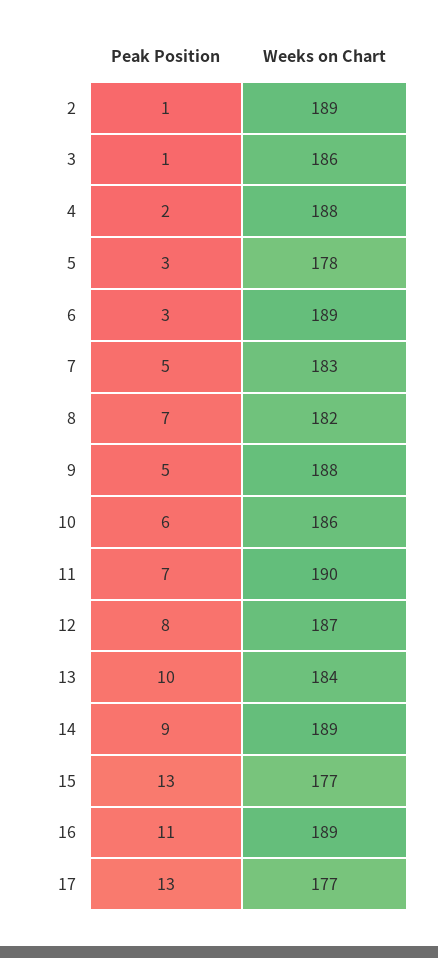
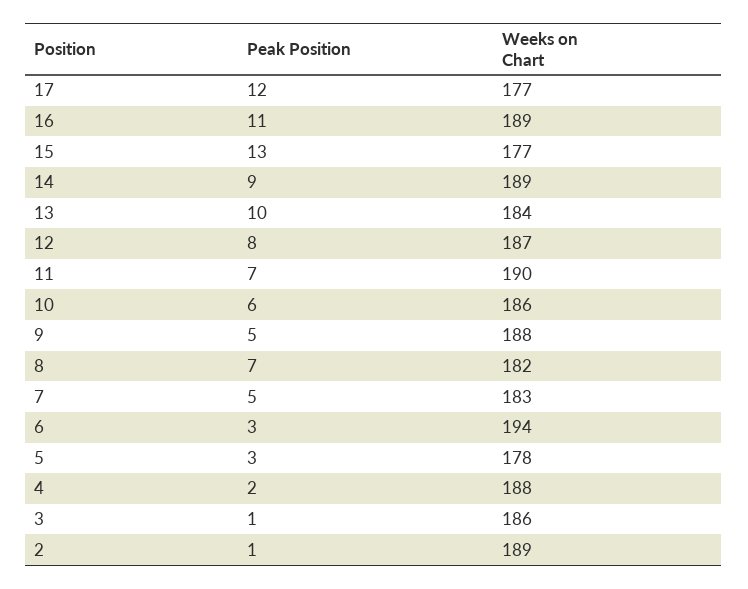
  {
    "Peak Position": {
      "2": 1,
      "3": 1,
      "4": 2,
      "5": 3,
      "6": 3,
      "7": 5,
      "8": 7,
      "9": 5,
      "10": 6,
      "11": 7,
      "12": 8,
      "13": 10,
      "14": 9,
      "15": 13,
      "16": 11,
-     "17": 13
+     "17": 12
    },
    "Weeks on Chart": {
      "2": 189,
      "3": 186,
      "4": 188,
      "5": 178,
-     "6": 189,
+     "6": 194,
      "7": 183,
      "8": 182,
      "9": 188,
      "10": 186,
      "11": 190,
      "12": 187,
      "13": 184,
      "14": 189,
      "15": 177,
      "16": 189,
      "17": 177
    }
  }

